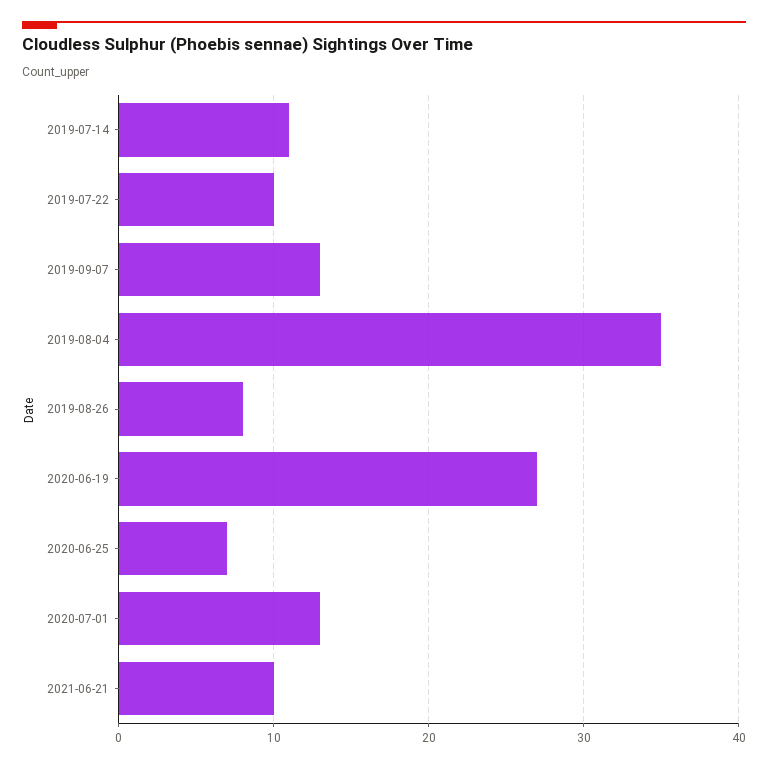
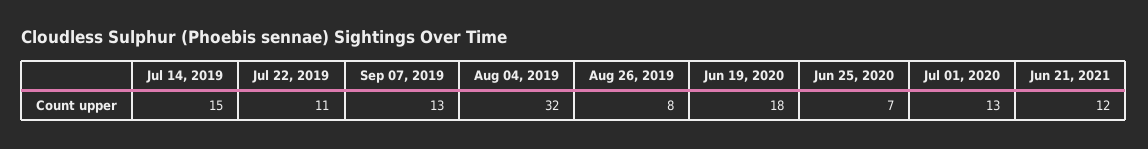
  {
-   "2019-07-14": 11,
+   "2019-07-14": 15,
-   "2019-07-22": 10,
+   "2019-07-22": 11,
    "2019-09-07": 13,
-   "2019-08-04": 35,
+   "2019-08-04": 32,
    "2019-08-26": 8,
-   "2020-06-19": 27,
+   "2020-06-19": 18,
    "2020-06-25": 7,
    "2020-07-01": 13,
-   "2021-06-21": 10
+   "2021-06-21": 12
  }

